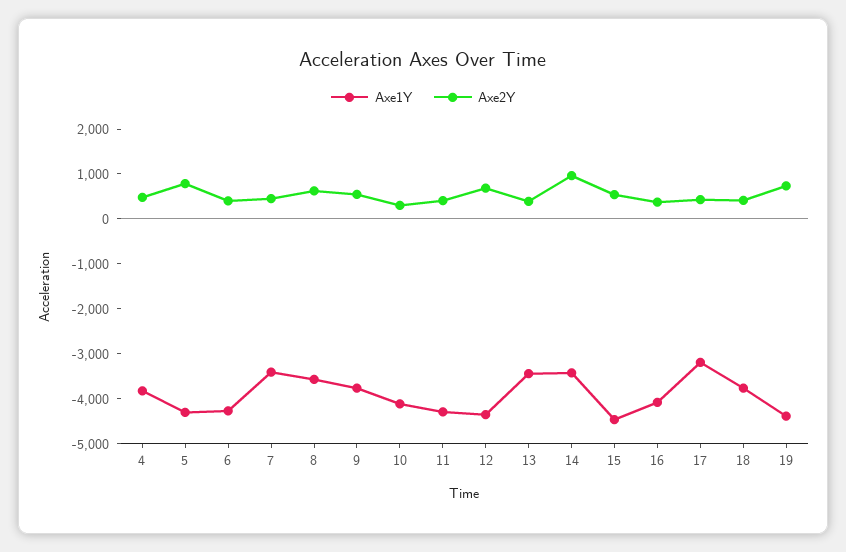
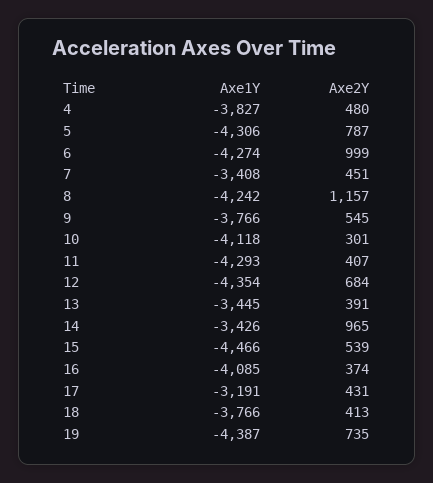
  {
    "Axe1Y": {
      "4": -3827,
      "5": -4306,
      "6": -4274,
      "7": -3408,
-     "8": -3600,
+     "8": -4242,
      "9": -3766,
      "10": -4118,
      "11": -4293,
      "12": -4354,
      "13": -3445,
      "14": -3426,
      "15": -4466,
      "16": -4085,
      "17": -3191,
      "18": -3766,
      "19": -4387
    },
    "Axe2Y": {
      "4": 480,
      "5": 787,
-     "6": 400,
+     "6": 999,
      "7": 451,
-     "8": 600,
+     "8": 1157,
      "9": 545,
      "10": 301,
      "11": 407,
      "12": 684,
      "13": 391,
      "14": 965,
      "15": 539,
      "16": 374,
      "17": 431,
      "18": 413,
      "19": 735
    }
  }

